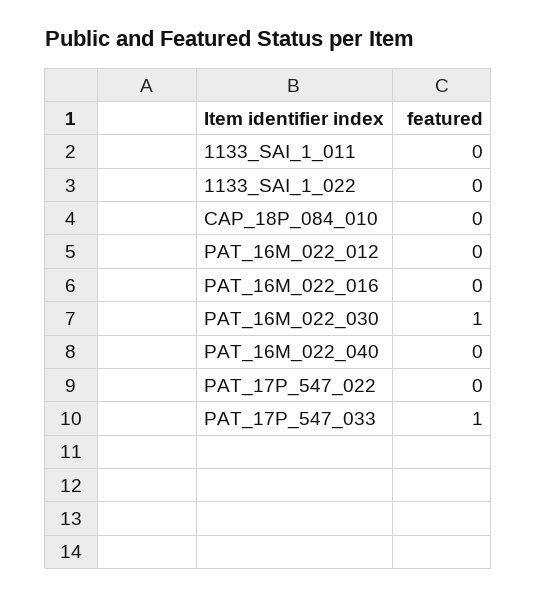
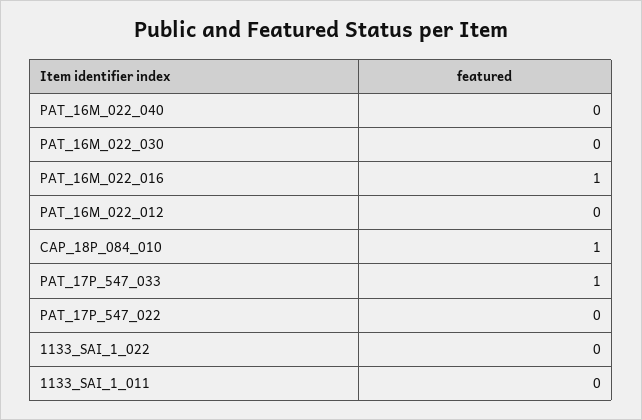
  {
    "1133_SAI_1_011": 0,
    "1133_SAI_1_022": 0,
-   "CAP_18P_084_010": 0,
+   "CAP_18P_084_010": 1,
    "PAT_16M_022_012": 0,
-   "PAT_16M_022_016": 0,
+   "PAT_16M_022_016": 1,
-   "PAT_16M_022_030": 1,
+   "PAT_16M_022_030": 0,
    "PAT_16M_022_040": 0,
    "PAT_17P_547_022": 0,
    "PAT_17P_547_033": 1
  }

